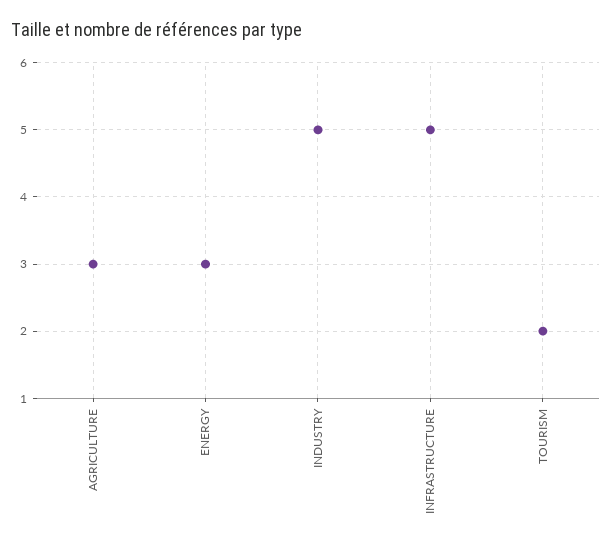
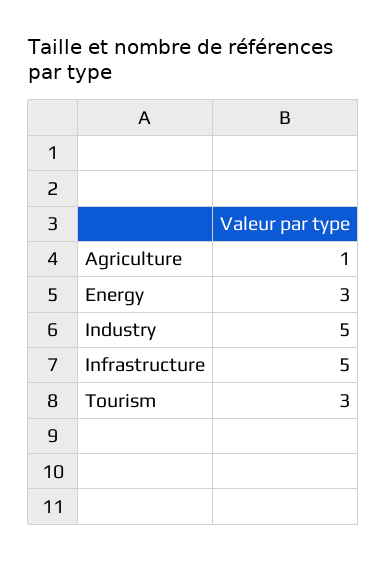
  {
-   "AGRICULTURE": 3,
+   "AGRICULTURE": 1,
    "ENERGY": 3,
    "INDUSTRY": 5,
    "INFRASTRUCTURE": 5,
-   "TOURISM": 2
+   "TOURISM": 3
  }

